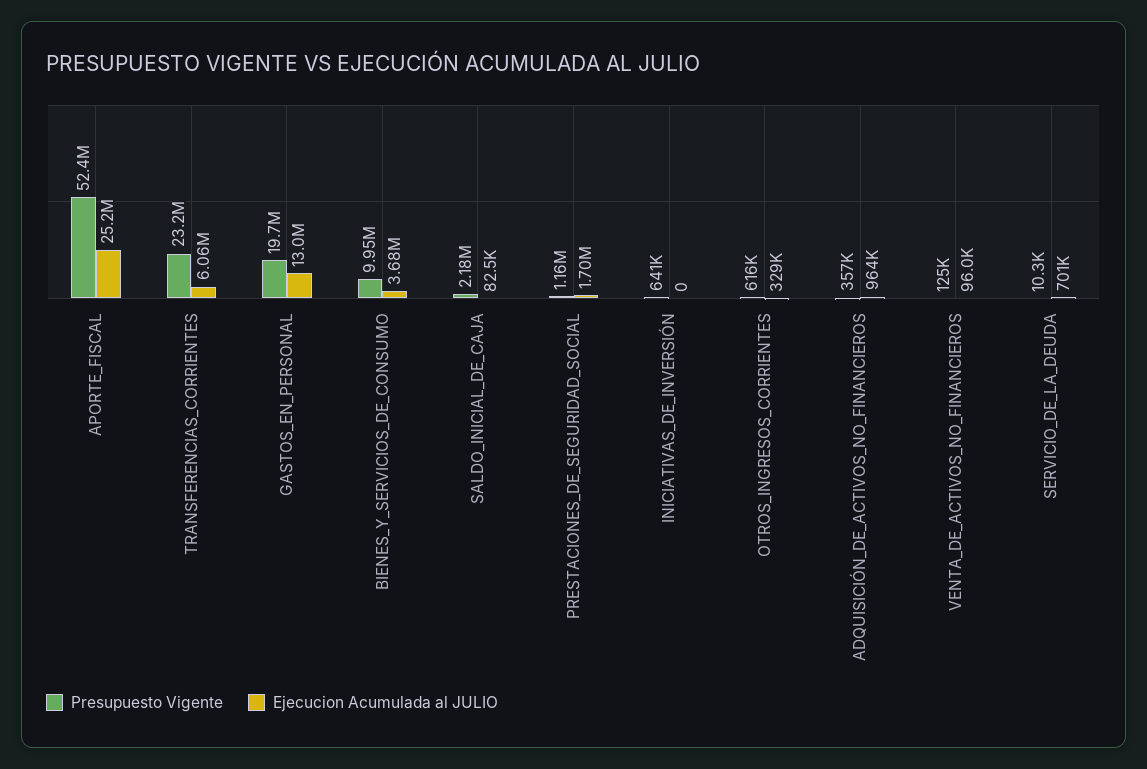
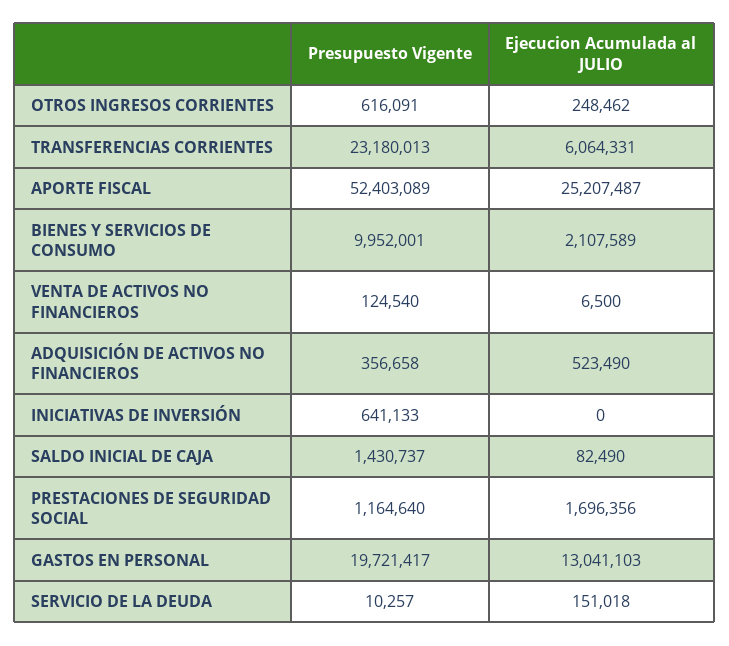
  {
    "Presupuesto Vigente": {
      "APORTE_FISCAL": 52403089,
      "TRANSFERENCIAS_CORRIENTES": 23180013,
      "GASTOS_EN_PERSONAL": 19721417,
      "BIENES_Y_SERVICIOS_DE_CONSUMO": 9952001,
-     "SALDO_INICIAL_DE_CAJA": 2180000,
+     "SALDO_INICIAL_DE_CAJA": 1430737,
      "PRESTACIONES_DE_SEGURIDAD_SOCIAL": 1164640,
      "INICIATIVAS_DE_INVERSIÓN": 641133,
      "OTROS_INGRESOS_CORRIENTES": 616091,
      "ADQUISICIÓN_DE_ACTIVOS_NO_FINANCIEROS": 356658,
      "VENTA_DE_ACTIVOS_NO_FINANCIEROS": 124540,
      "SERVICIO_DE_LA_DEUDA": 10257
    },
    "Ejecucion Acumulada al JULIO": {
      "APORTE_FISCAL": 25207487,
      "TRANSFERENCIAS_CORRIENTES": 6064331,
      "GASTOS_EN_PERSONAL": 13041103,
-     "BIENES_Y_SERVICIOS_DE_CONSUMO": 3680000,
+     "BIENES_Y_SERVICIOS_DE_CONSUMO": 2107589,
      "SALDO_INICIAL_DE_CAJA": 82490,
      "PRESTACIONES_DE_SEGURIDAD_SOCIAL": 1696356,
      "INICIATIVAS_DE_INVERSIÓN": 0,
-     "OTROS_INGRESOS_CORRIENTES": 329000,
+     "OTROS_INGRESOS_CORRIENTES": 248462,
-     "ADQUISICIÓN_DE_ACTIVOS_NO_FINANCIEROS": 964000,
+     "ADQUISICIÓN_DE_ACTIVOS_NO_FINANCIEROS": 523490,
-     "VENTA_DE_ACTIVOS_NO_FINANCIEROS": 96000,
+     "VENTA_DE_ACTIVOS_NO_FINANCIEROS": 6500,
-     "SERVICIO_DE_LA_DEUDA": 701000
+     "SERVICIO_DE_LA_DEUDA": 151018
    }
  }

